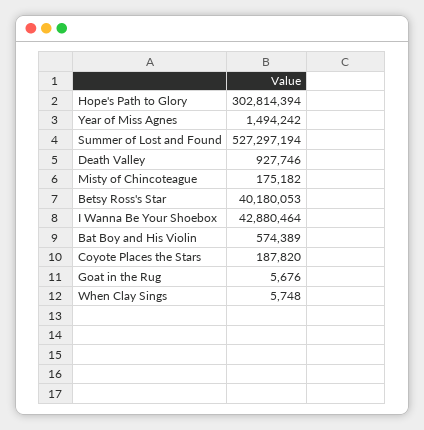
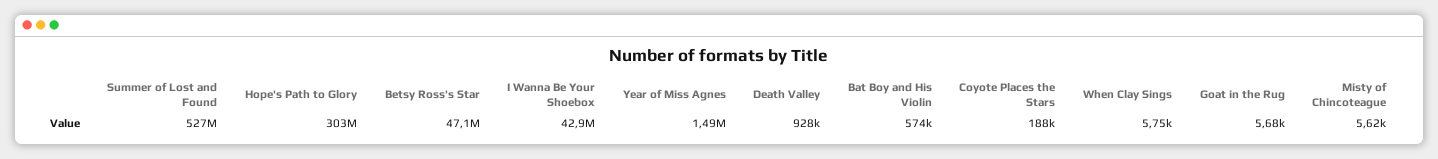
  {
    "Hope's Path to Glory": 302814394,
    "Year of Miss Agnes": 1494242,
    "Summer of Lost and Found": 527297194,
    "Death Valley": 927746,
-   "Misty of Chincoteague": 175182,
+   "Misty of Chincoteague": 5620,
-   "Betsy Ross's Star": 40180053,
+   "Betsy Ross's Star": 47100000,
    "I Wanna Be Your Shoebox": 42880464,
    "Bat Boy and His Violin": 574389,
    "Coyote Places the Stars": 187820,
    "Goat in the Rug": 5676,
    "When Clay Sings": 5748
  }

